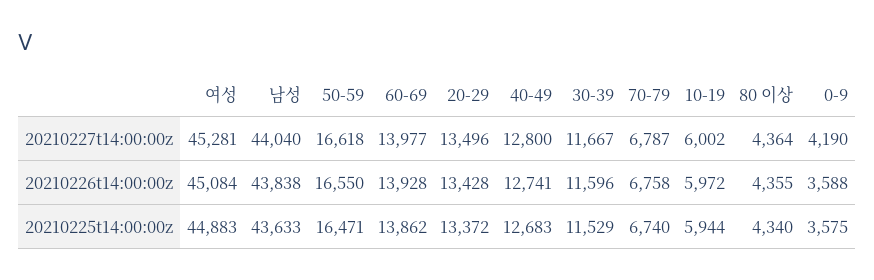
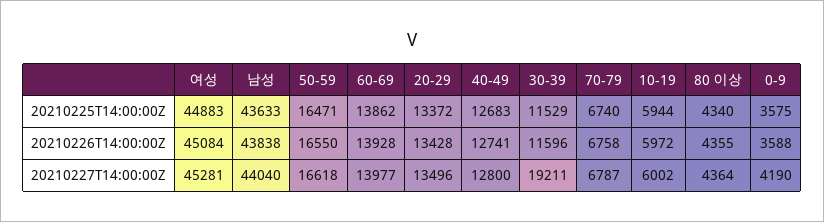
  {
    "여성": {
      "20210227t14:00:00z": 45281,
      "20210226t14:00:00z": 45084,
      "20210225t14:00:00z": 44883
    },
    "남성": {
      "20210227t14:00:00z": 44040,
      "20210226t14:00:00z": 43838,
      "20210225t14:00:00z": 43633
    },
    "50-59": {
      "20210227t14:00:00z": 16618,
      "20210226t14:00:00z": 16550,
      "20210225t14:00:00z": 16471
    },
    "60-69": {
      "20210227t14:00:00z": 13977,
      "20210226t14:00:00z": 13928,
      "20210225t14:00:00z": 13862
    },
    "20-29": {
      "20210227t14:00:00z": 13496,
      "20210226t14:00:00z": 13428,
      "20210225t14:00:00z": 13372
    },
    "40-49": {
      "20210227t14:00:00z": 12800,
      "20210226t14:00:00z": 12741,
      "20210225t14:00:00z": 12683
    },
    "30-39": {
-     "20210227t14:00:00z": 11667,
+     "20210227t14:00:00z": 19211,
      "20210226t14:00:00z": 11596,
      "20210225t14:00:00z": 11529
    },
    "70-79": {
      "20210227t14:00:00z": 6787,
      "20210226t14:00:00z": 6758,
      "20210225t14:00:00z": 6740
    },
    "10-19": {
      "20210227t14:00:00z": 6002,
      "20210226t14:00:00z": 5972,
      "20210225t14:00:00z": 5944
    },
    "80 이상": {
      "20210227t14:00:00z": 4364,
      "20210226t14:00:00z": 4355,
      "20210225t14:00:00z": 4340
    },
    "0-9": {
      "20210227t14:00:00z": 4190,
      "20210226t14:00:00z": 3588,
      "20210225t14:00:00z": 3575
    }
  }

